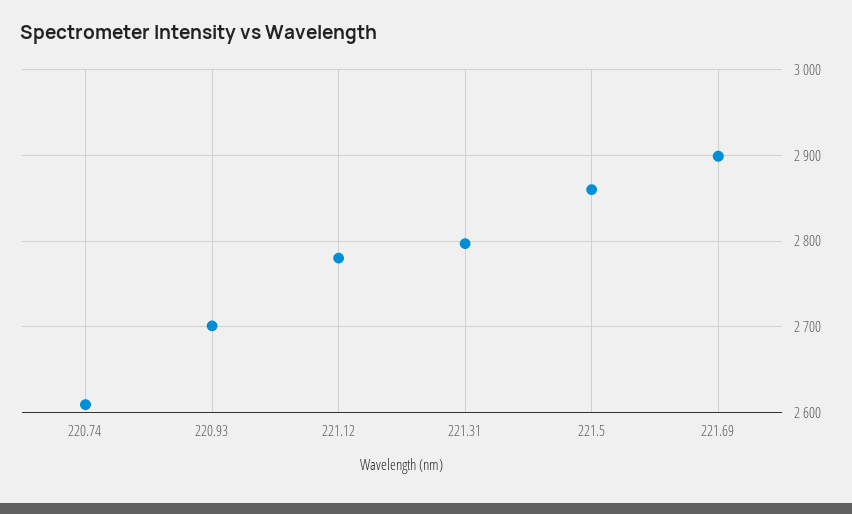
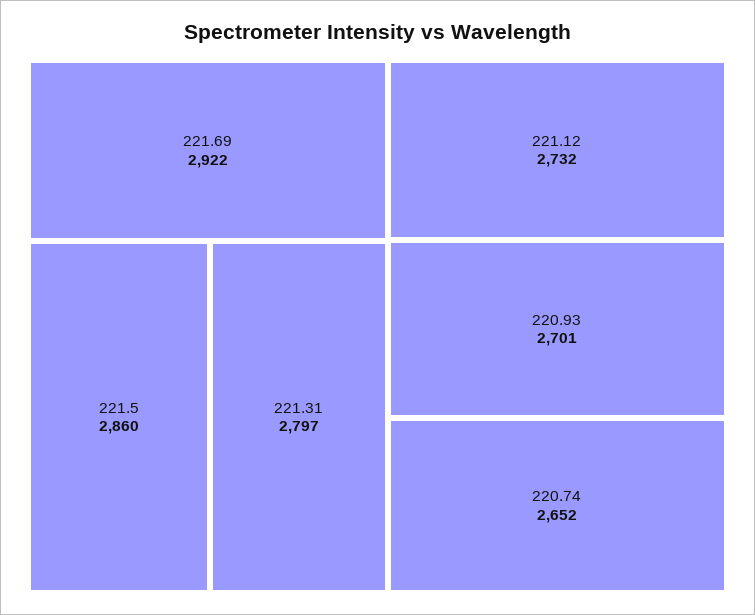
  {
-   "220.74": 2610,
+   "220.74": 2652,
    "220.93": 2701,
-   "221.12": 2780,
+   "221.12": 2732,
    "221.31": 2797,
    "221.5": 2860,
-   "221.69": 2900
+   "221.69": 2922
  }

